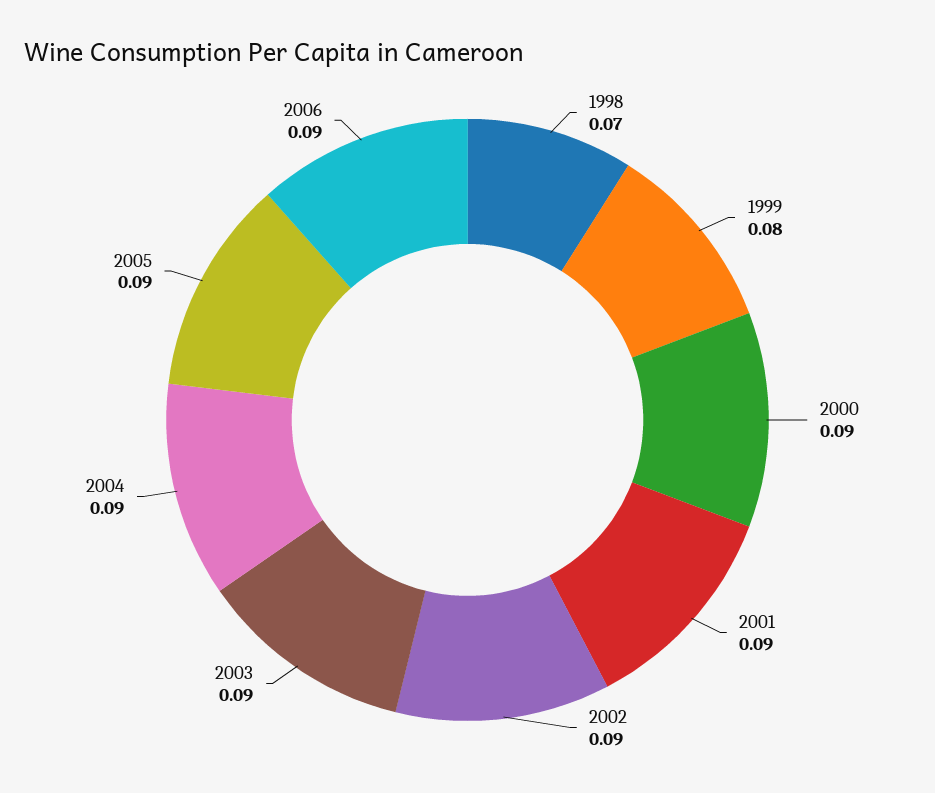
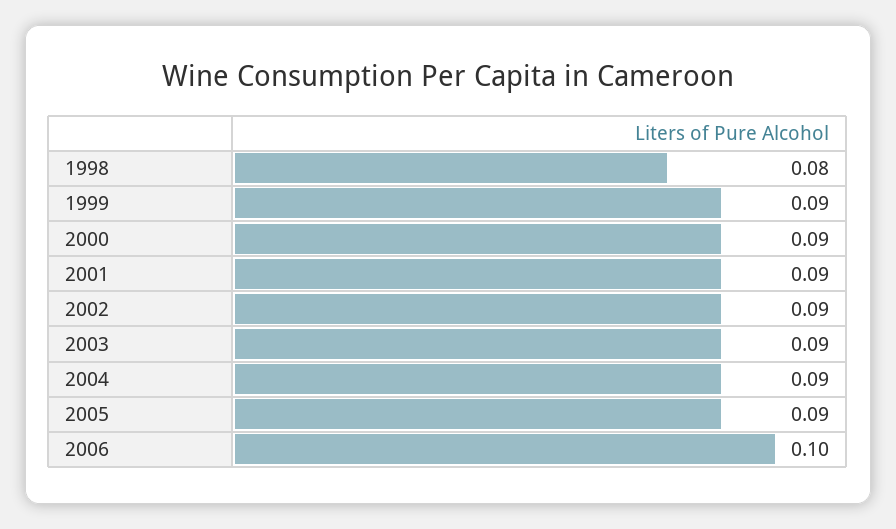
  {
-   "1998": 0.07,
+   "1998": 0.08,
-   "1999": 0.08,
+   "1999": 0.09,
    "2000": 0.09,
    "2001": 0.09,
    "2002": 0.09,
    "2003": 0.09,
    "2004": 0.09,
    "2005": 0.09,
-   "2006": 0.09
+   "2006": 0.1
  }

